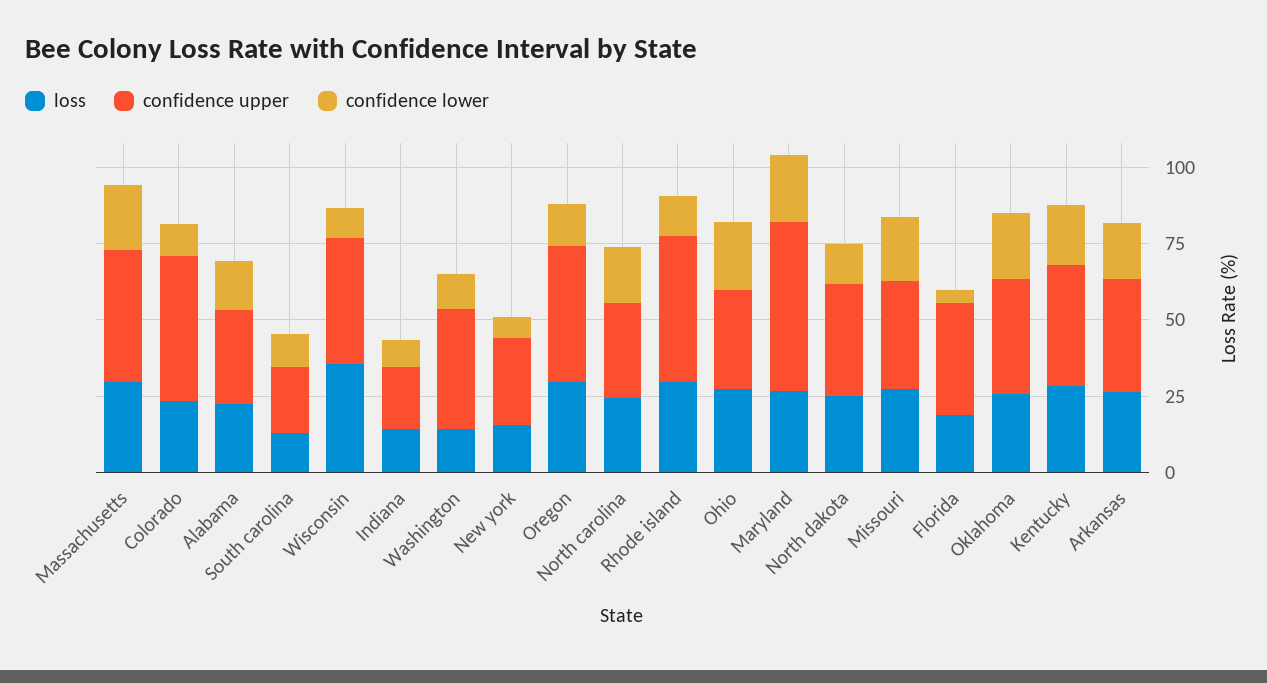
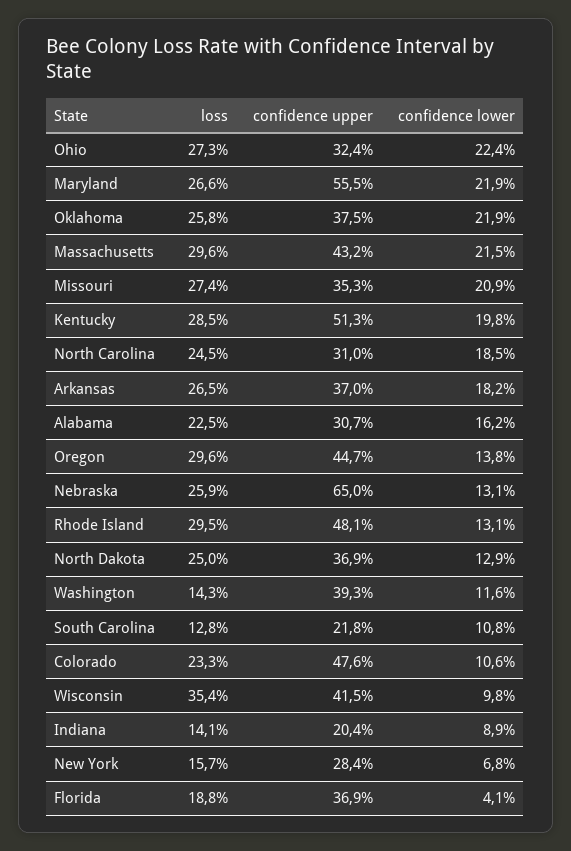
  {
    "loss": {
      "Massachusetts": 29.6,
      "Colorado": 23.3,
      "Alabama": 22.5,
      "South carolina": 12.8,
      "Wisconsin": 35.4,
      "Indiana": 14.1,
      "Washington": 14.3,
      "New york": 15.7,
      "Oregon": 29.6,
      "North carolina": 24.5,
      "Rhode island": 29.5,
      "Ohio": 27.3,
      "Maryland": 26.6,
      "North dakota": 25,
      "Missouri": 27.4,
      "Florida": 18.8,
      "Oklahoma": 25.8,
      "Kentucky": 28.5,
-     "Arkansas": 26.5
+     "Arkansas": 26.5,
+     "Nebraska": 25.9
    },
    "confidence upper": {
      "Massachusetts": 43.2,
      "Colorado": 47.6,
      "Alabama": 30.7,
      "South carolina": 21.8,
      "Wisconsin": 41.5,
      "Indiana": 20.4,
      "Washington": 39.3,
      "New york": 28.4,
      "Oregon": 44.7,
      "North carolina": 31,
      "Rhode island": 48.1,
      "Ohio": 32.4,
      "Maryland": 55.5,
      "North dakota": 36.9,
      "Missouri": 35.3,
      "Florida": 36.9,
      "Oklahoma": 37.5,
-     "Kentucky": 40,
+     "Kentucky": 51.3,
-     "Arkansas": 37
+     "Arkansas": 37,
+     "Nebraska": 65
    },
    "confidence lower": {
      "Massachusetts": 21.5,
      "Colorado": 10.6,
      "Alabama": 16.2,
      "South carolina": 10.8,
      "Wisconsin": 9.8,
      "Indiana": 8.9,
      "Washington": 11.6,
      "New york": 6.8,
      "Oregon": 13.8,
      "North carolina": 18.5,
      "Rhode island": 13.1,
      "Ohio": 22.4,
      "Maryland": 21.9,
      "North dakota": 12.9,
      "Missouri": 20.9,
      "Florida": 4.1,
      "Oklahoma": 21.9,
      "Kentucky": 19.8,
-     "Arkansas": 18.2
+     "Arkansas": 18.2,
+     "Nebraska": 13.1
    }
  }

